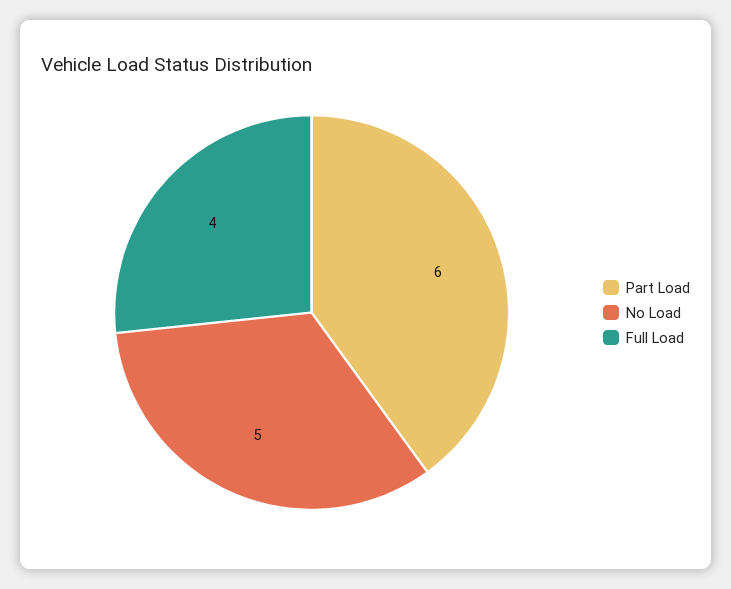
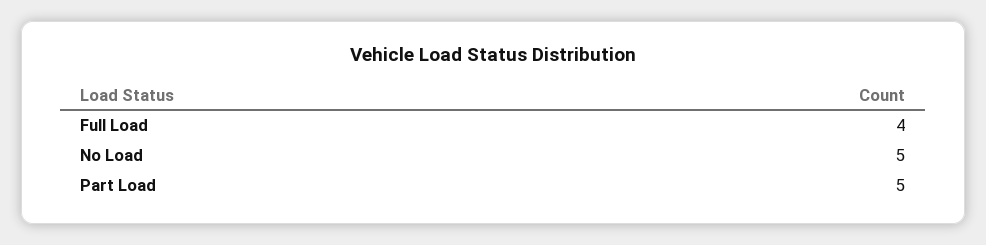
  {
-   "Part Load": 6,
+   "Part Load": 5,
    "No Load": 5,
    "Full Load": 4
  }

